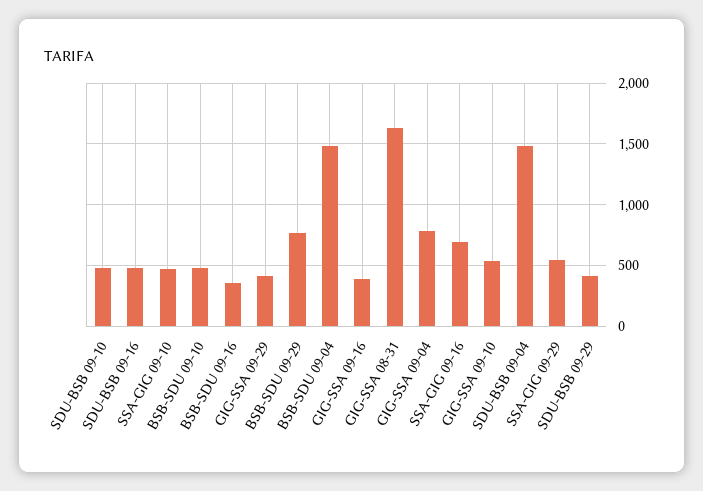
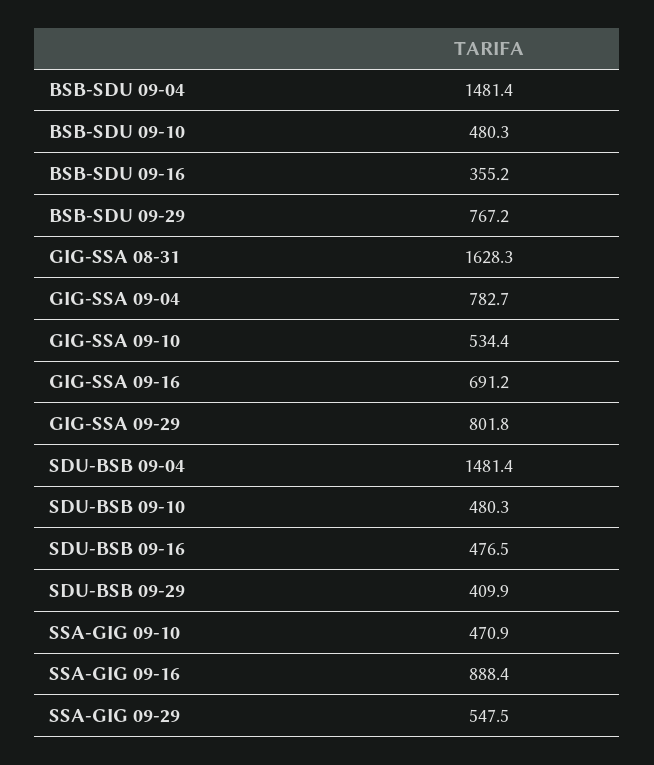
  {
    "SDU-BSB 09-10": 480.3,
    "SDU-BSB 09-16": 476.5,
    "SSA-GIG 09-10": 470.9,
    "BSB-SDU 09-10": 480.3,
    "BSB-SDU 09-16": 355.2,
-   "GIG-SSA 09-29": 400,
+   "GIG-SSA 09-29": 801.8,
    "BSB-SDU 09-29": 767.2,
    "BSB-SDU 09-04": 1481.4,
-   "GIG-SSA 09-16": 400,
+   "GIG-SSA 09-16": 691.2,
    "GIG-SSA 08-31": 1628.3,
    "GIG-SSA 09-04": 782.7,
-   "SSA-GIG 09-16": 700,
+   "SSA-GIG 09-16": 888.4,
    "GIG-SSA 09-10": 534.4,
    "SDU-BSB 09-04": 1481.4,
    "SSA-GIG 09-29": 547.5,
    "SDU-BSB 09-29": 409.9
  }

